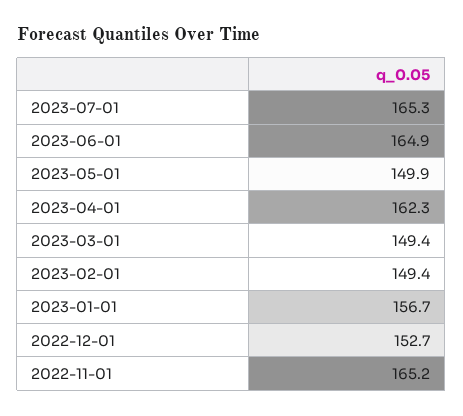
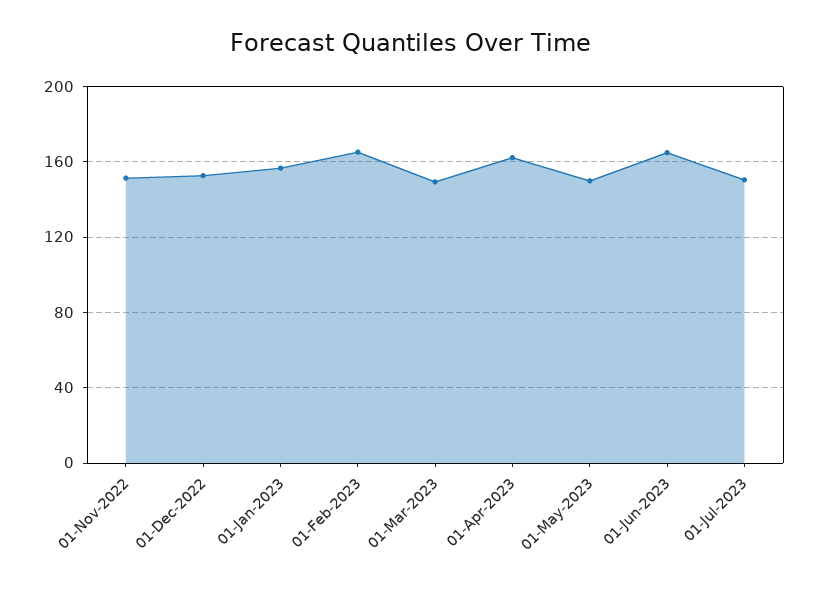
  {
-   "2023-07-01": 165.3,
+   "2023-07-01": 150,
    "2023-06-01": 164.9,
    "2023-05-01": 149.9,
    "2023-04-01": 162.3,
    "2023-03-01": 149.4,
-   "2023-02-01": 149.4,
+   "2023-02-01": 165,
    "2023-01-01": 156.7,
    "2022-12-01": 152.7,
-   "2022-11-01": 165.2
+   "2022-11-01": 150
  }

